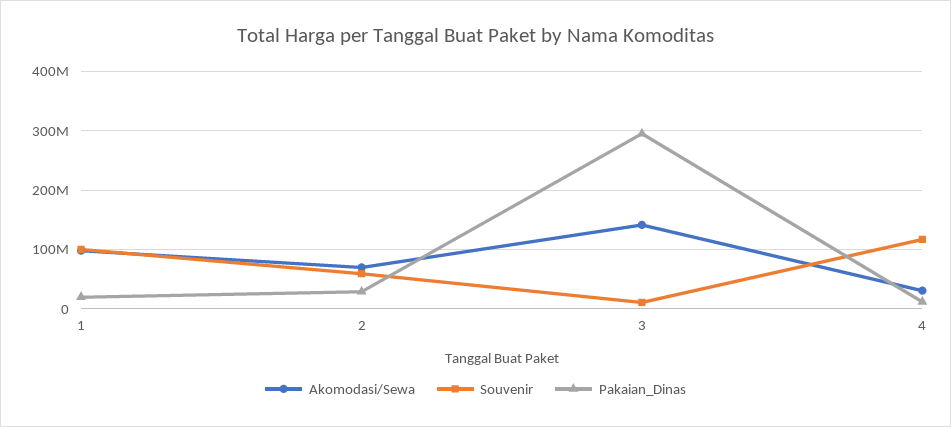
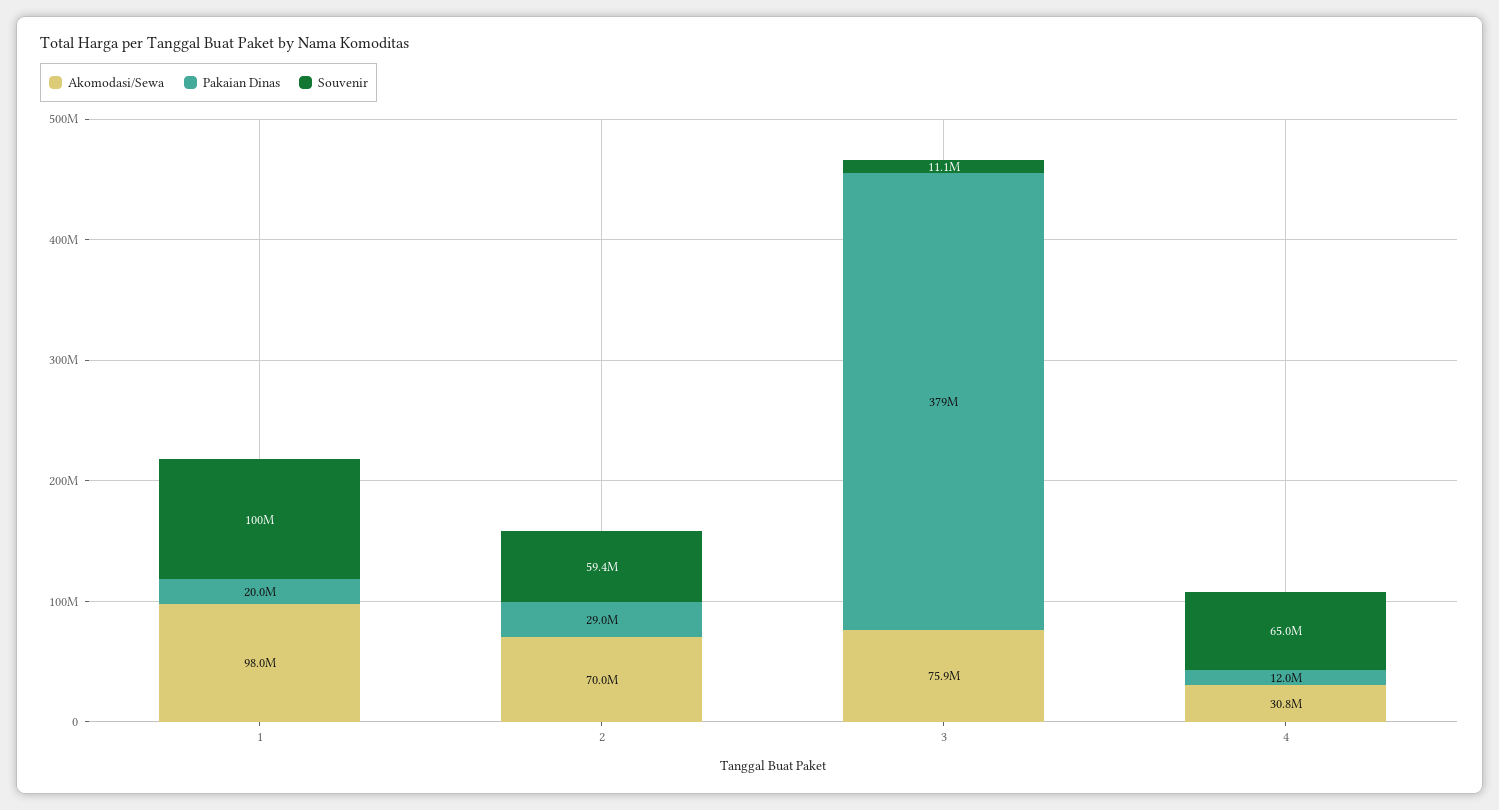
  {
    "Akomodasi/Sewa": {
      "1": 98000000,
      "2": 70000000,
-     "3": 140000000,
+     "3": 75900000,
      "4": 30800000
    },
    "Souvenir": {
      "1": 100000000,
      "2": 59400000,
      "3": 11100000,
-     "4": 120000000
+     "4": 65000000
    },
    "Pakaian_Dinas": {
      "1": 20000000,
      "2": 29000000,
-     "3": 300000000,
+     "3": 379000000,
      "4": 12000000
    }
  }

